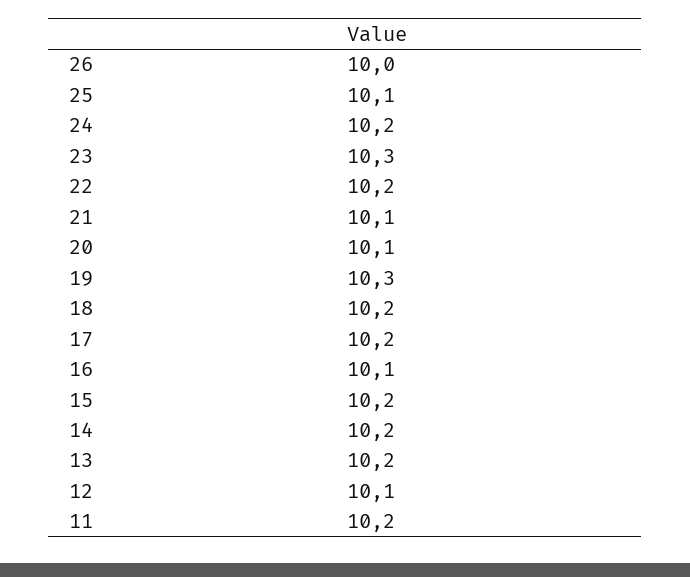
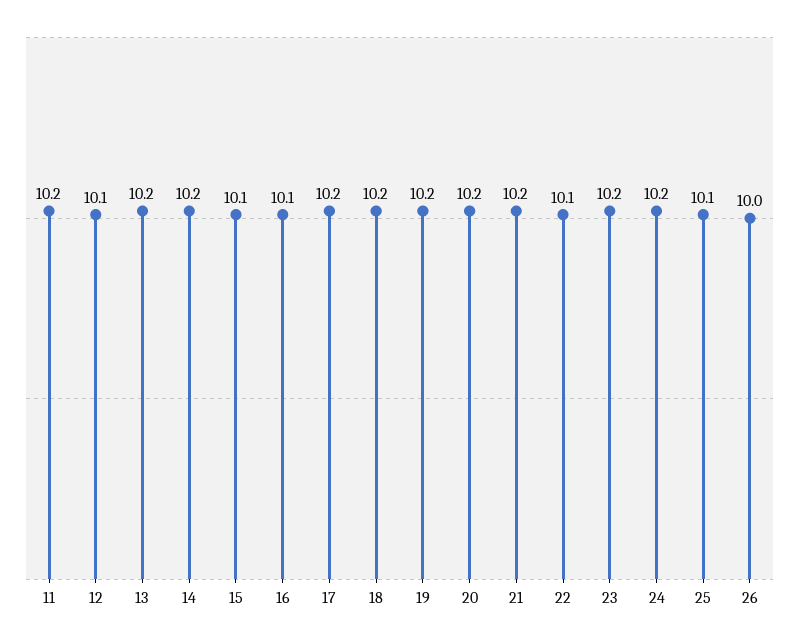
  {
    "26": 10,
    "25": 10.1,
    "24": 10.2,
-   "23": 10.3,
+   "23": 10.2,
-   "22": 10.2,
+   "22": 10.1,
-   "21": 10.1,
+   "21": 10.2,
-   "20": 10.1,
+   "20": 10.2,
-   "19": 10.3,
+   "19": 10.2,
    "18": 10.2,
    "17": 10.2,
    "16": 10.1,
-   "15": 10.2,
+   "15": 10.1,
    "14": 10.2,
    "13": 10.2,
    "12": 10.1,
    "11": 10.2
  }

